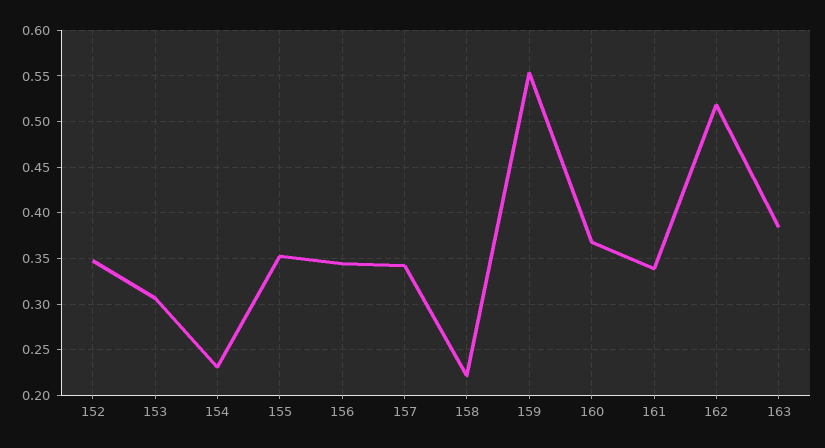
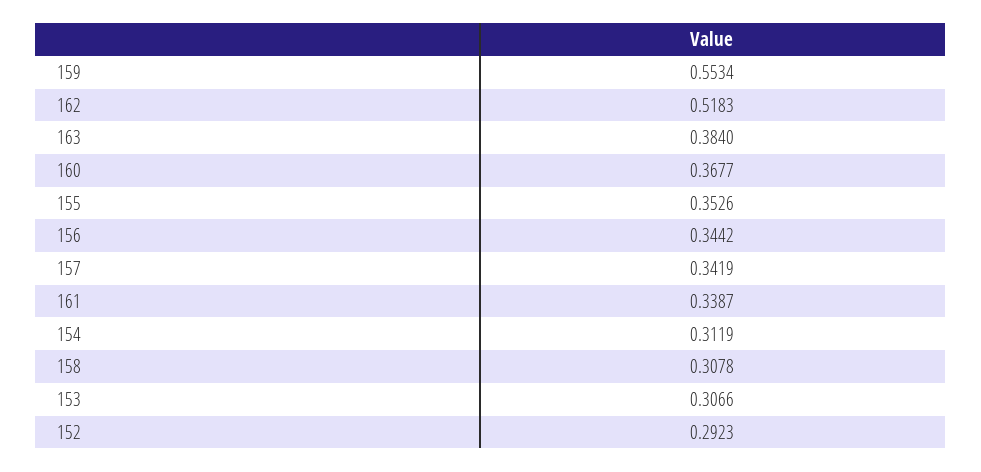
  {
-   "152": 0.35,
+   "152": 0.2923,
    "153": 0.3066,
-   "154": 0.23,
+   "154": 0.3119,
    "155": 0.3526,
    "156": 0.3442,
    "157": 0.3419,
-   "158": 0.22,
+   "158": 0.3078,
    "159": 0.5534,
    "160": 0.3677,
    "161": 0.3387,
    "162": 0.5183,
    "163": 0.384
  }

